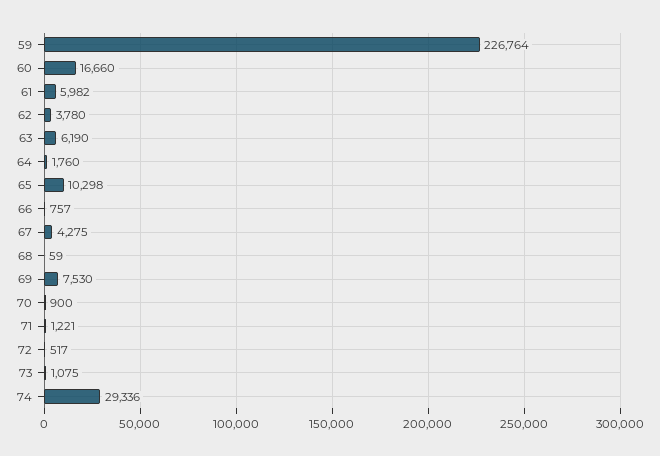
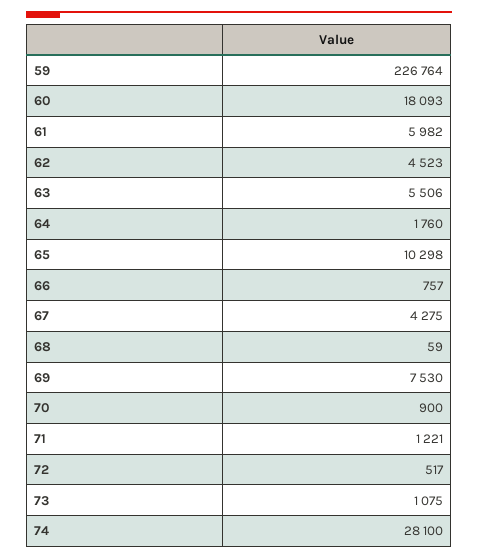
  {
    "59": 226764,
-   "60": 16660,
+   "60": 18093,
    "61": 5982,
-   "62": 3780,
+   "62": 4523,
-   "63": 6190,
+   "63": 5506,
    "64": 1760,
    "65": 10298,
    "66": 757,
    "67": 4275,
    "68": 59,
    "69": 7530,
    "70": 900,
    "71": 1221,
    "72": 517,
    "73": 1075,
-   "74": 29336
+   "74": 28100
  }

